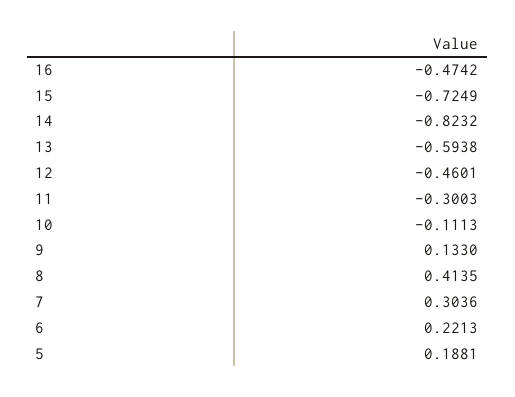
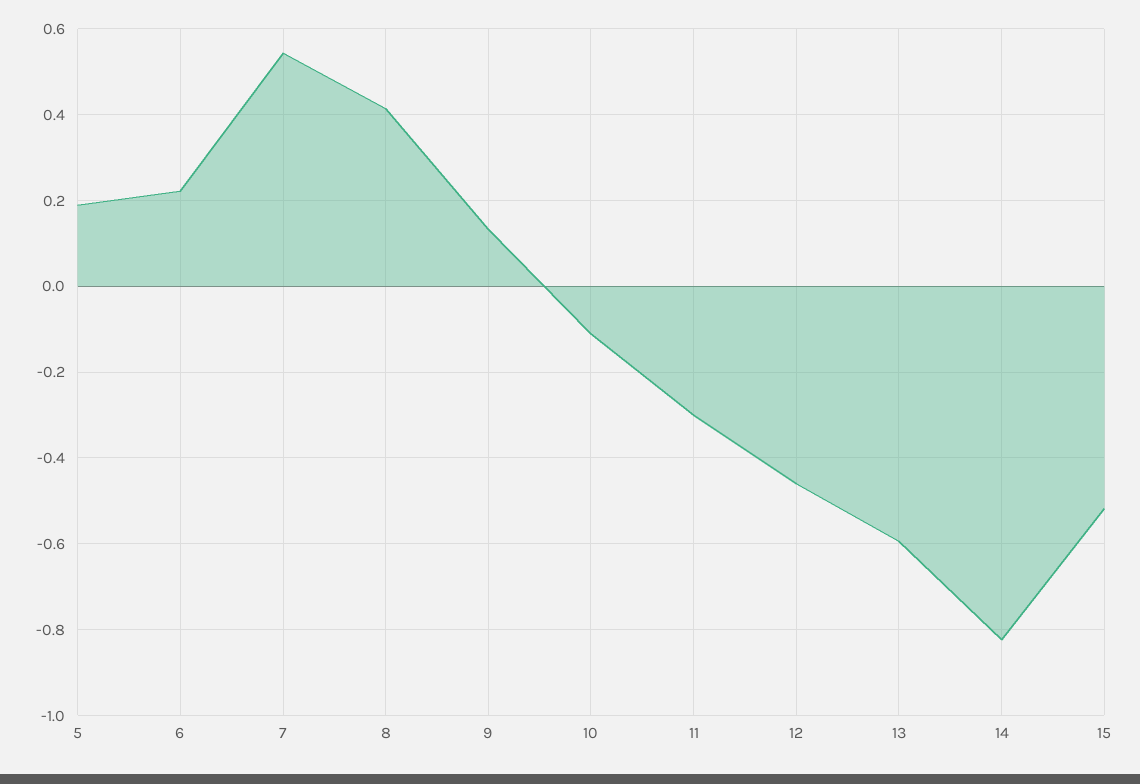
  {
-   "16": -0.4742,
-   "15": -0.7249,
+   "15": -0.52,
    "14": -0.8232,
    "13": -0.5938,
    "12": -0.4601,
    "11": -0.3003,
    "10": -0.1113,
    "9": 0.133,
    "8": 0.4135,
-   "7": 0.3036,
+   "7": 0.54,
    "6": 0.2213,
    "5": 0.1881
  }

